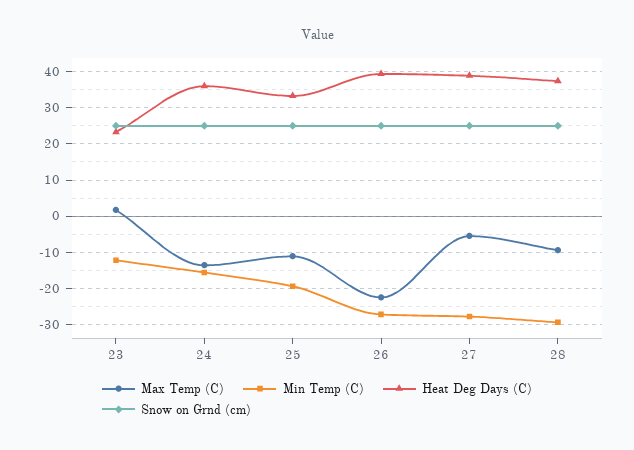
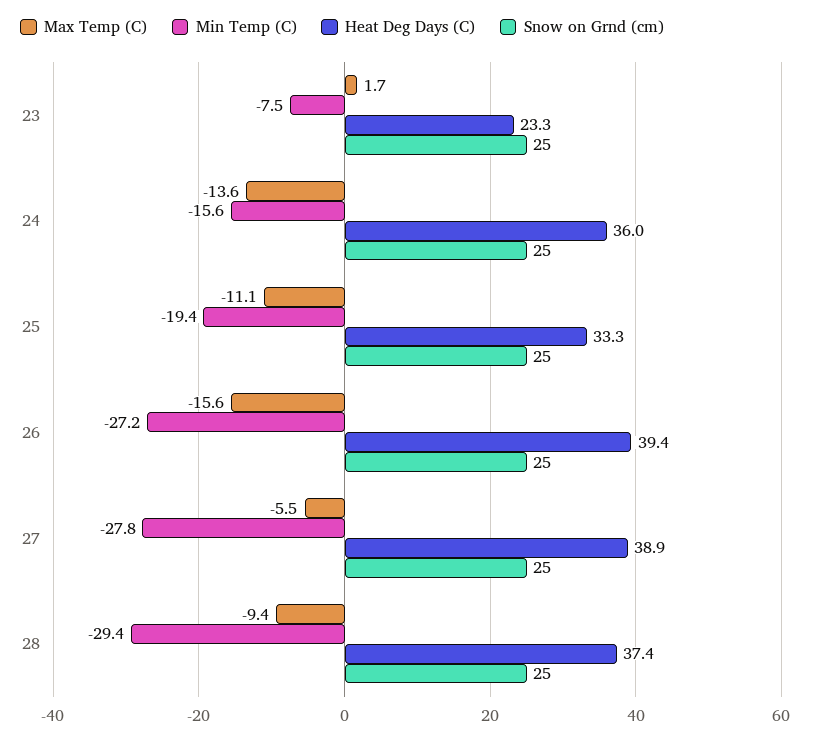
  {
    "Max Temp (C)": {
      "23": 1.7,
      "24": -13.6,
      "25": -11.1,
-     "26": -22,
+     "26": -15.6,
      "27": -5.5,
      "28": -9.4
    },
    "Min Temp (C)": {
-     "23": -12,
+     "23": -7.5,
      "24": -15.6,
      "25": -19.4,
      "26": -27.2,
      "27": -27.8,
      "28": -29.4
    },
    "Heat Deg Days (C)": {
      "23": 23.3,
      "24": 36,
      "25": 33.3,
      "26": 39.4,
      "27": 38.9,
      "28": 37.4
    },
    "Snow on Grnd (cm)": {
      "23": 25,
      "24": 25,
      "25": 25,
      "26": 25,
      "27": 25,
      "28": 25
    }
  }

